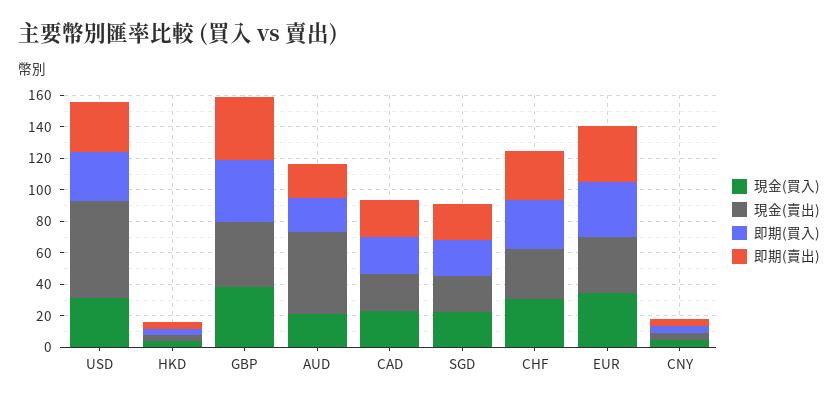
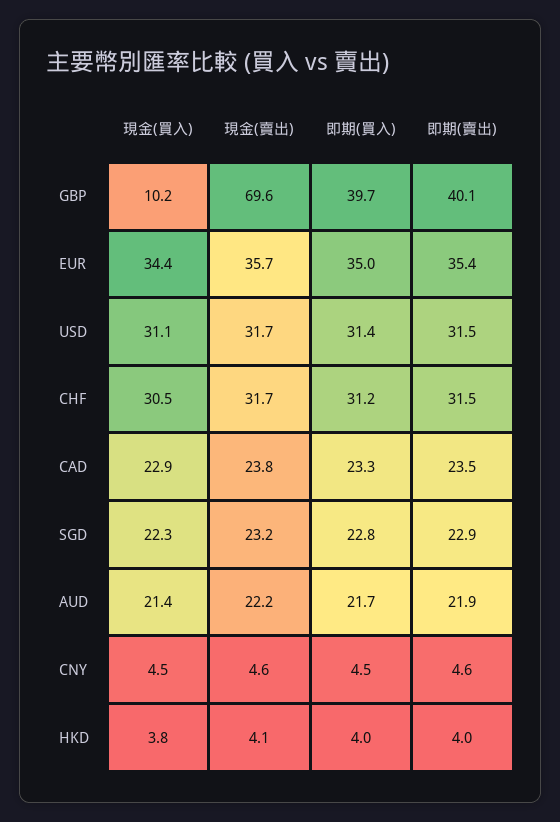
  {
    "現金(買入)": {
      "USD": 31.1,
      "HKD": 3.8,
-     "GBP": 40,
+     "GBP": 10.2,
      "AUD": 21.4,
      "CAD": 22.9,
      "SGD": 22.3,
      "CHF": 30.5,
      "EUR": 34.4,
      "CNY": 4.5
    },
    "現金(賣出)": {
-     "USD": 60,
+     "USD": 31.7,
      "HKD": 4.1,
-     "GBP": 40,
+     "GBP": 69.6,
-     "AUD": 50,
+     "AUD": 22.2,
      "CAD": 23.8,
      "SGD": 23.2,
      "CHF": 31.7,
      "EUR": 35.7,
      "CNY": 4.6
    },
    "即期(買入)": {
      "USD": 31.4,
      "HKD": 4,
      "GBP": 39.7,
      "AUD": 21.7,
      "CAD": 23.3,
      "SGD": 22.8,
      "CHF": 31.2,
      "EUR": 35,
      "CNY": 4.5
    },
    "即期(賣出)": {
      "USD": 31.5,
      "HKD": 4,
      "GBP": 40.1,
      "AUD": 21.9,
      "CAD": 23.5,
      "SGD": 22.9,
      "CHF": 31.5,
      "EUR": 35.4,
      "CNY": 4.6
    }
  }

